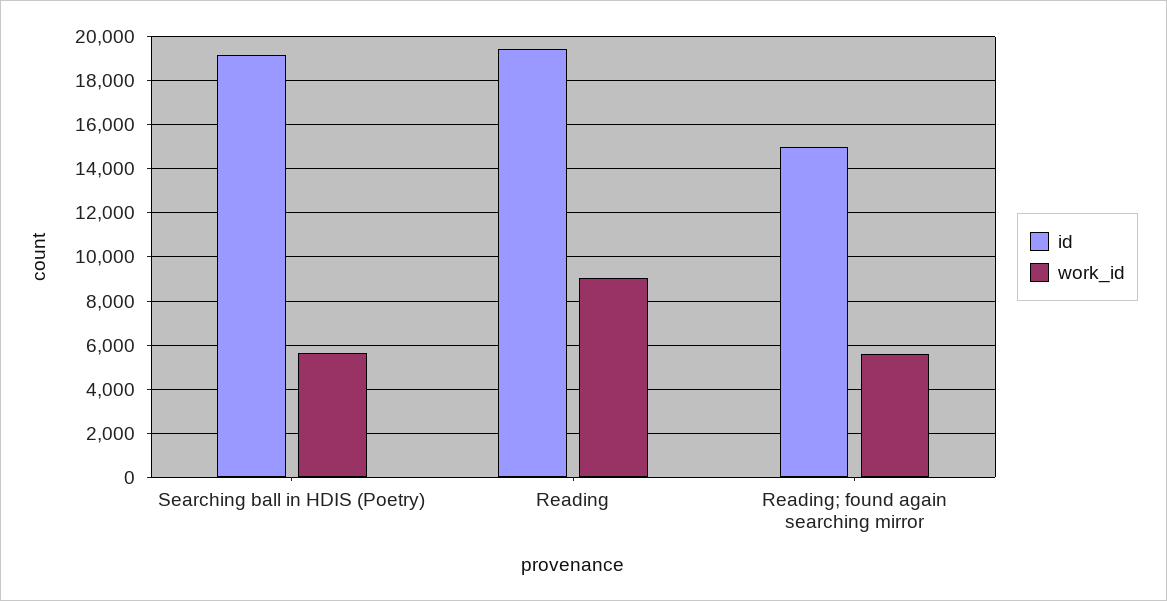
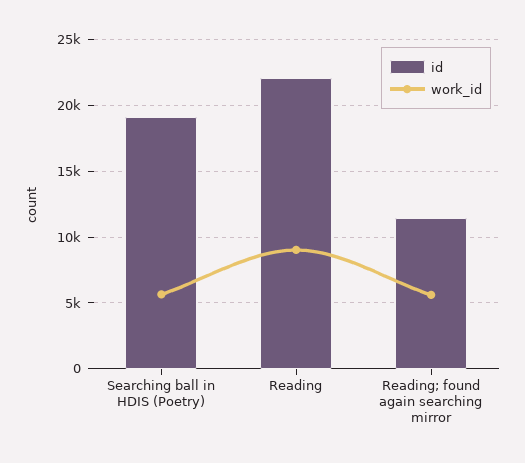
  {
    "id": {
      "Searching ball in HDIS (Poetry)": 19000,
-     "Reading": 19500,
+     "Reading": 22000,
-     "Reading; found again searching mirror": 15000
+     "Reading; found again searching mirror": 11500
    },
    "work_id": {
      "Searching ball in HDIS (Poetry)": 5500,
      "Reading": 9000,
      "Reading; found again searching mirror": 5500
    }
  }

